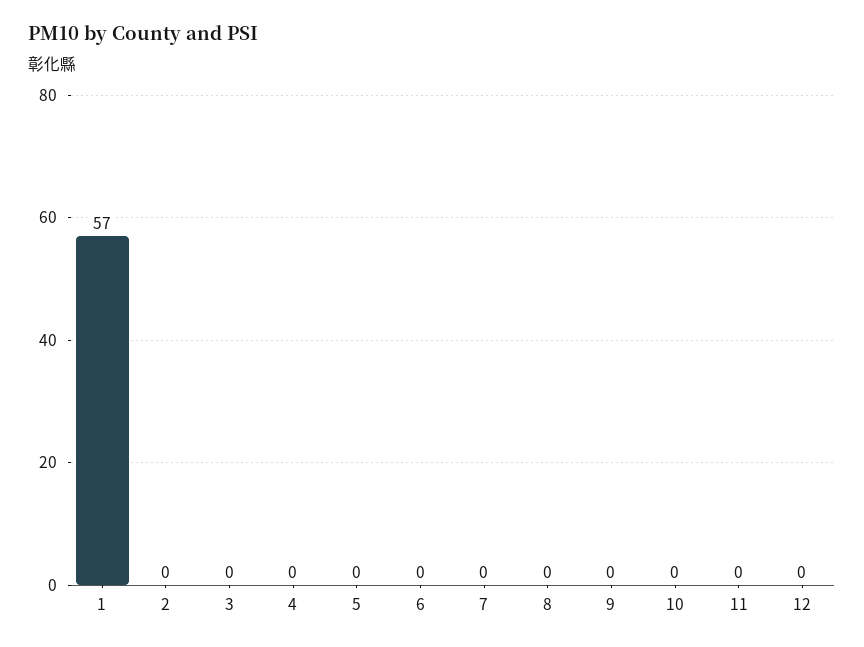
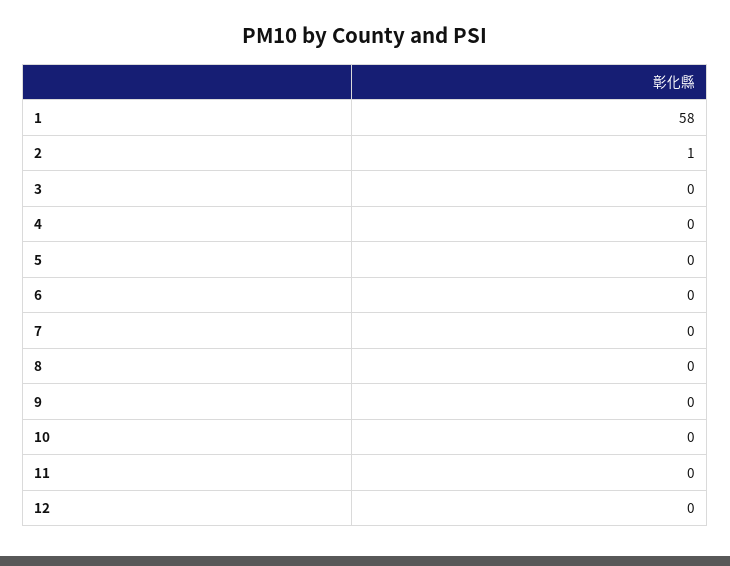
  {
-   "1": 57,
+   "1": 58,
-   "2": 0,
+   "2": 1,
    "3": 0,
    "4": 0,
    "5": 0,
    "6": 0,
    "7": 0,
    "8": 0,
    "9": 0,
    "10": 0,
    "11": 0,
    "12": 0
  }

